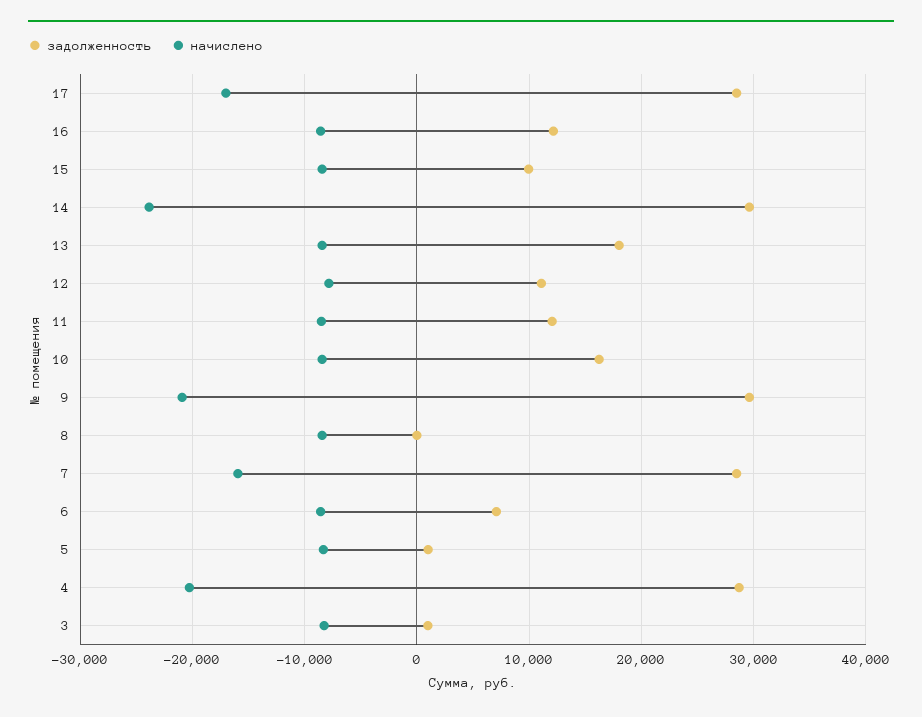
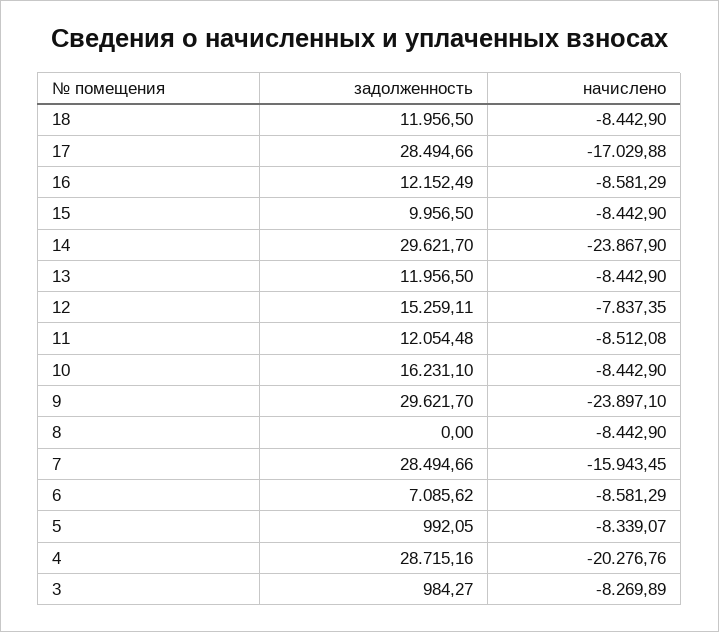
  {
    "задолженность": {
      "17": 28494.66,
      "16": 12152.49,
      "15": 9956.5,
      "14": 29621.7,
-     "13": 18000,
+     "13": 11956.5,
-     "12": 11000,
+     "12": 15259.11,
      "11": 12054.48,
      "10": 16231.1,
      "9": 29621.7,
      "8": 0,
      "7": 28494.66,
      "6": 7085.62,
      "5": 992.05,
      "4": 28715.16,
-     "3": 984.27
+     "3": 984.27,
+     "18": 11956.5
    },
    "начислено": {
      "17": -17029.88,
      "16": -8581.29,
      "15": -8442.9,
      "14": -23867.9,
      "13": -8442.9,
      "12": -7837.35,
      "11": -8512.08,
      "10": -8442.9,
-     "9": -21000,
+     "9": -23897.1,
      "8": -8442.9,
      "7": -15943.45,
      "6": -8581.29,
      "5": -8339.07,
      "4": -20276.76,
-     "3": -8269.89
+     "3": -8269.89,
+     "18": -8442.9
    }
  }

